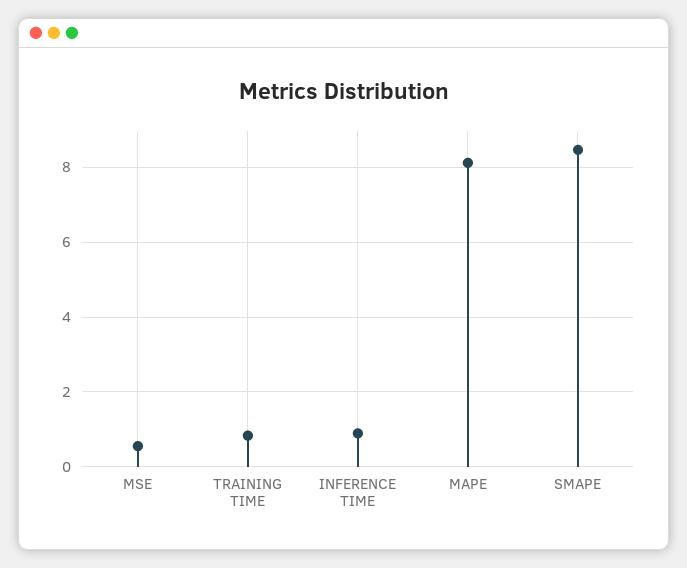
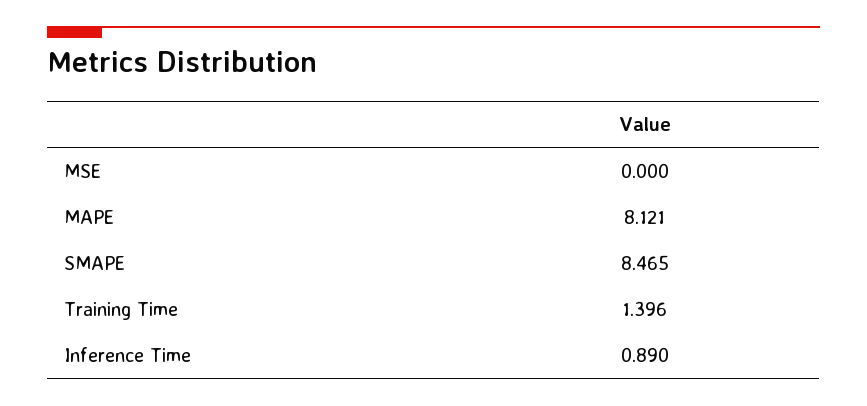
  {
-   "MSE": 0.6,
+   "MSE": 0,
-   "TRAINING TIME": 0.8,
+   "TRAINING TIME": 1.396,
    "INFERENCE TIME": 0.89,
    "MAPE": 8.121,
    "SMAPE": 8.465
  }

